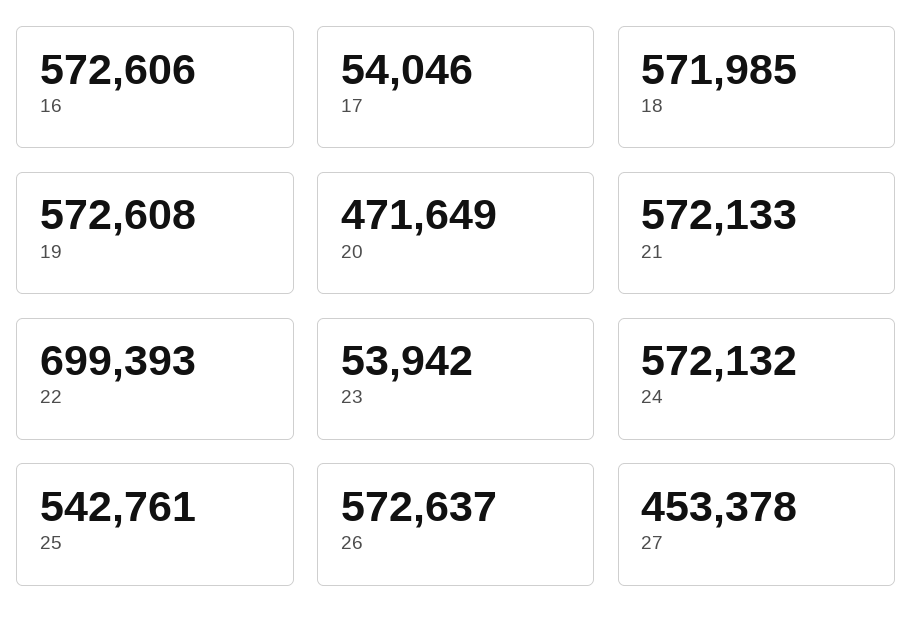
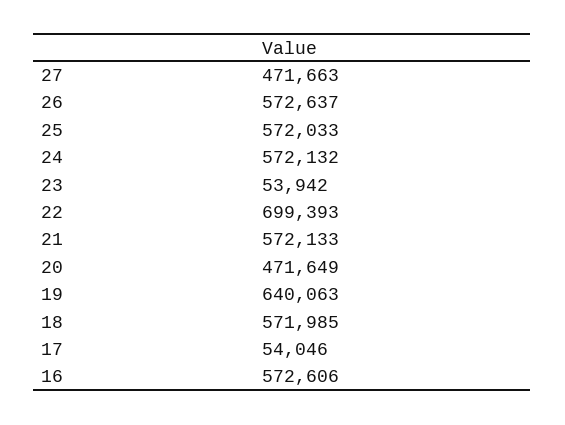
  {
    "16": 572606,
    "17": 54046,
    "18": 571985,
-   "19": 572608,
+   "19": 640063,
    "20": 471649,
    "21": 572133,
    "22": 699393,
    "23": 53942,
    "24": 572132,
-   "25": 542761,
+   "25": 572033,
    "26": 572637,
-   "27": 453378
+   "27": 471663
  }

